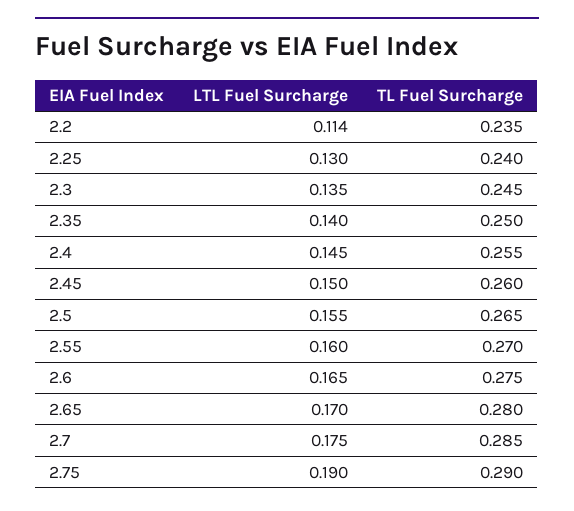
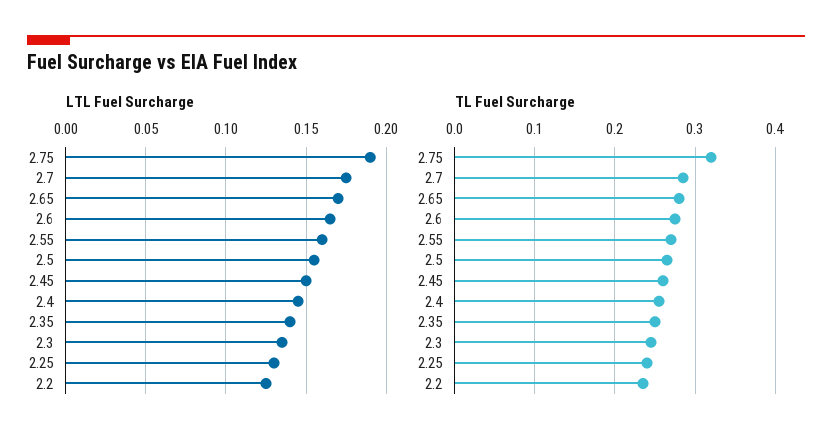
  {
    "LTL Fuel Surcharge": {
-     "2.2": 0.114,
+     "2.2": 0.125,
      "2.25": 0.13,
      "2.3": 0.135,
      "2.35": 0.14,
      "2.4": 0.145,
      "2.45": 0.15,
      "2.5": 0.155,
      "2.55": 0.16,
      "2.6": 0.165,
      "2.65": 0.17,
      "2.7": 0.175,
      "2.75": 0.19
    },
    "TL Fuel Surcharge": {
      "2.2": 0.235,
      "2.25": 0.24,
      "2.3": 0.245,
      "2.35": 0.25,
      "2.4": 0.255,
      "2.45": 0.26,
      "2.5": 0.265,
      "2.55": 0.27,
      "2.6": 0.275,
      "2.65": 0.28,
      "2.7": 0.285,
-     "2.75": 0.29
+     "2.75": 0.32
    }
  }

